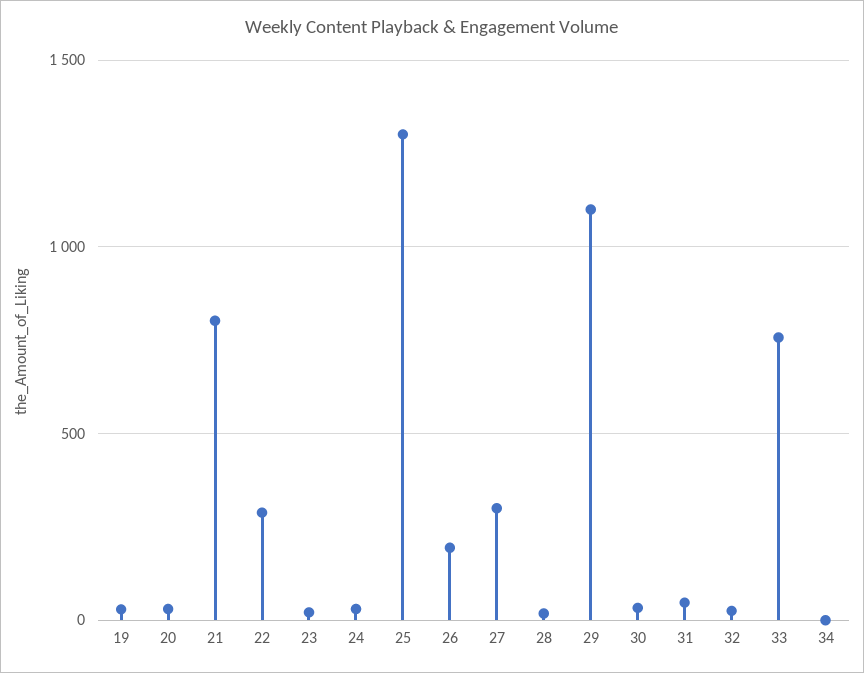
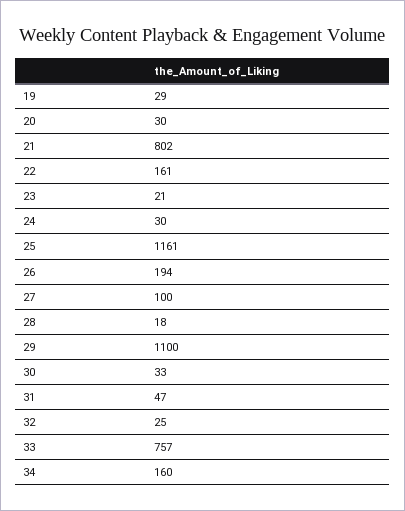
  {
    "19": 29,
    "20": 30,
    "21": 802,
-   "22": 300,
+   "22": 161,
    "23": 21,
    "24": 30,
-   "25": 1300,
+   "25": 1161,
    "26": 194,
-   "27": 300,
+   "27": 100,
    "28": 18,
    "29": 1100,
    "30": 33,
    "31": 47,
    "32": 25,
    "33": 757,
-   "34": 0
+   "34": 160
  }

